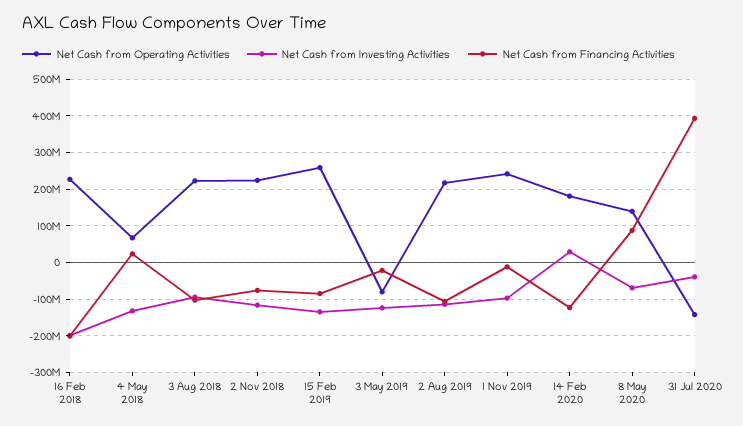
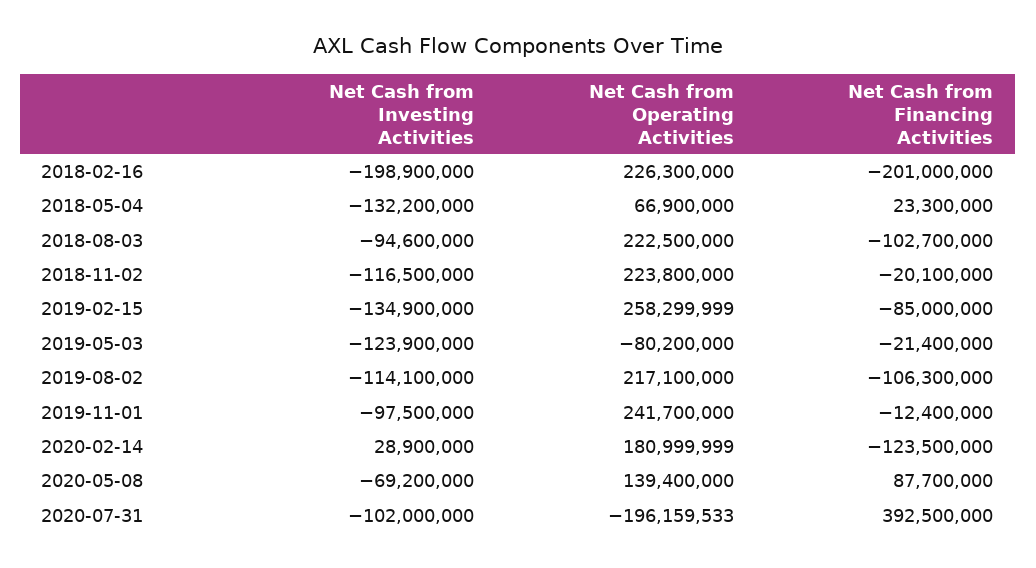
  {
    "Net Cash from Operating Activities": {
      "16 Feb 2018": 226300000,
      "4 May 2018": 66900000,
      "3 Aug 2018": 222500000,
      "2 Nov 2018": 223800000,
      "15 Feb 2019": 258299999,
      "3 May 2019": -80200000,
      "2 Aug 2019": 217100000,
      "1 Nov 2019": 241700000,
      "14 Feb 2020": 180999999,
      "8 May 2020": 139400000,
-     "31 Jul 2020": -140000000
+     "31 Jul 2020": -196159533
    },
    "Net Cash from Investing Activities": {
      "16 Feb 2018": -198900000,
      "4 May 2018": -132200000,
      "3 Aug 2018": -94600000,
      "2 Nov 2018": -116500000,
      "15 Feb 2019": -134900000,
      "3 May 2019": -123900000,
      "2 Aug 2019": -114100000,
      "1 Nov 2019": -97500000,
      "14 Feb 2020": 28900000,
      "8 May 2020": -69200000,
-     "31 Jul 2020": -40000000
+     "31 Jul 2020": -102000000
    },
    "Net Cash from Financing Activities": {
      "16 Feb 2018": -201000000,
      "4 May 2018": 23300000,
      "3 Aug 2018": -102700000,
-     "2 Nov 2018": -80000000,
+     "2 Nov 2018": -20100000,
      "15 Feb 2019": -85000000,
      "3 May 2019": -21400000,
      "2 Aug 2019": -106300000,
      "1 Nov 2019": -12400000,
      "14 Feb 2020": -123500000,
      "8 May 2020": 87700000,
      "31 Jul 2020": 392500000
    }
  }

